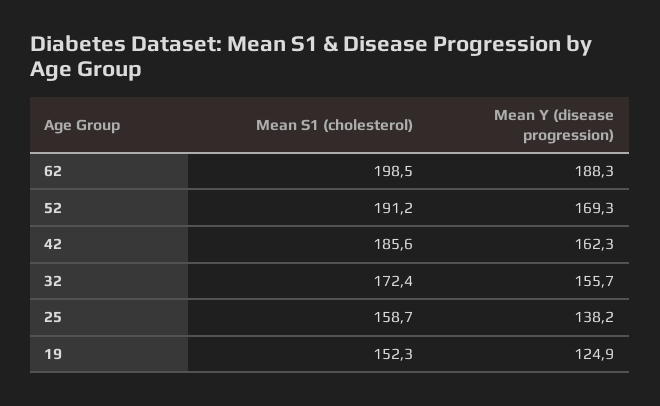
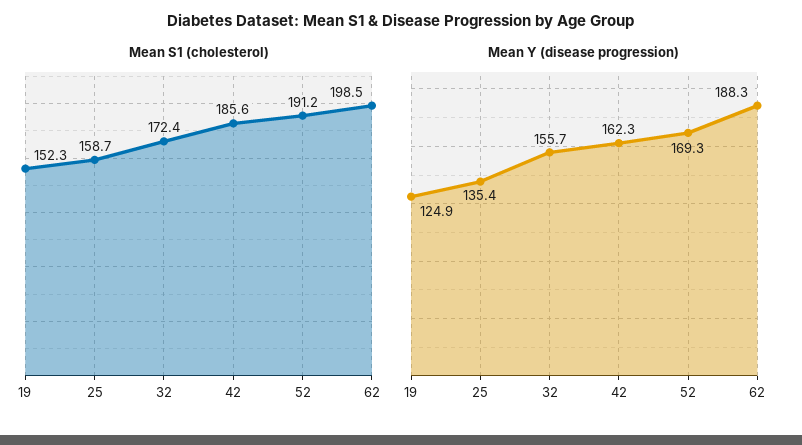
  {
    "Mean S1 (cholesterol)": {
      "62": 198.5,
      "52": 191.2,
      "42": 185.6,
      "32": 172.4,
      "25": 158.7,
      "19": 152.3
    },
    "Mean Y (disease progression)": {
      "62": 188.3,
      "52": 169.3,
      "42": 162.3,
      "32": 155.7,
-     "25": 138.2,
+     "25": 135.4,
      "19": 124.9
    }
  }

